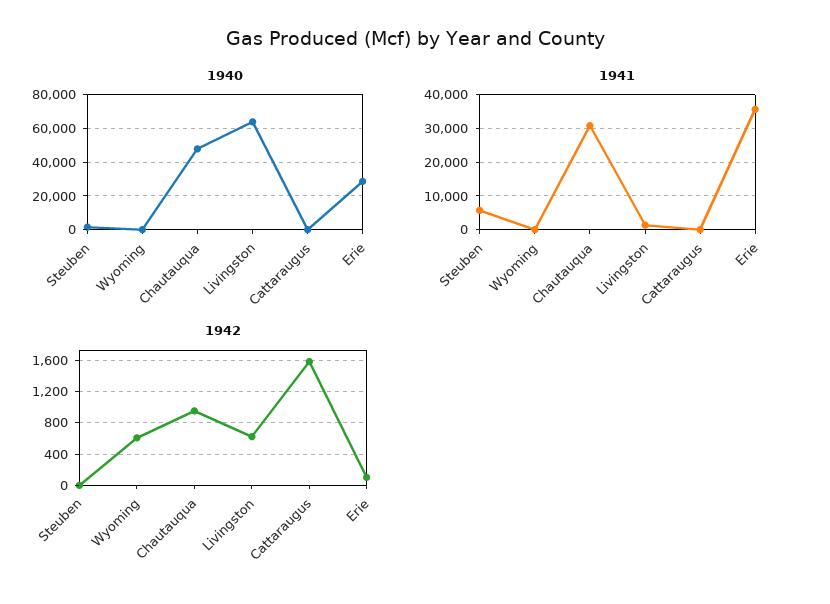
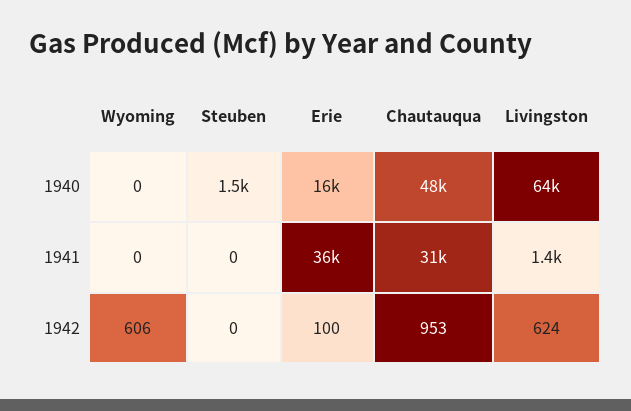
  {
    "1940": {
      "Steuben": 1500,
      "Wyoming": 0,
      "Chautauqua": 48000,
      "Livingston": 64000,
-     "Cattaraugus": 0,
-     "Erie": 30000
+     "Erie": 16000
    },
    "1941": {
-     "Steuben": 6000,
+     "Steuben": 0,
      "Wyoming": 0,
      "Chautauqua": 31000,
      "Livingston": 1400,
-     "Cattaraugus": 0,
      "Erie": 36000
    },
    "1942": {
      "Steuben": 0,
      "Wyoming": 606,
      "Chautauqua": 953,
      "Livingston": 624,
-     "Cattaraugus": 1600,
      "Erie": 100
    }
  }

